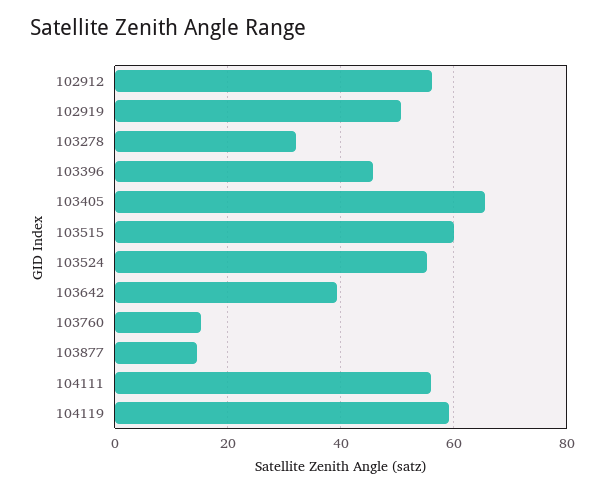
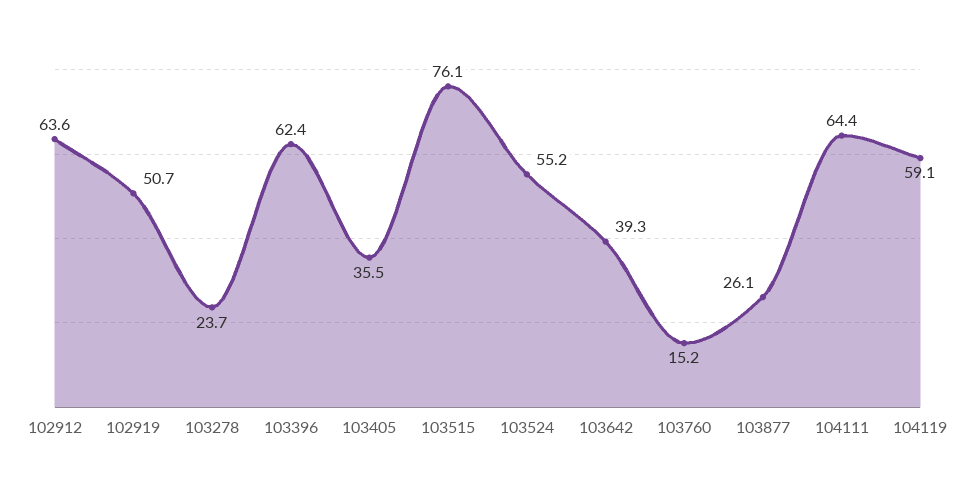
  {
-   "102912": 56,
+   "102912": 63.6,
    "102919": 50.7,
-   "103278": 32,
+   "103278": 23.7,
-   "103396": 46,
+   "103396": 62.4,
-   "103405": 66,
+   "103405": 35.5,
-   "103515": 60,
+   "103515": 76.1,
    "103524": 55.2,
    "103642": 39.3,
    "103760": 15.2,
-   "103877": 14,
+   "103877": 26.1,
-   "104111": 56,
+   "104111": 64.4,
    "104119": 59.1
  }

